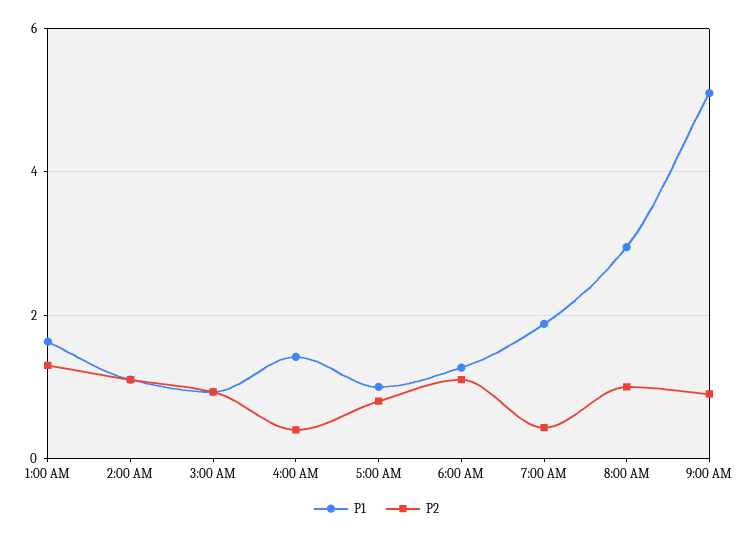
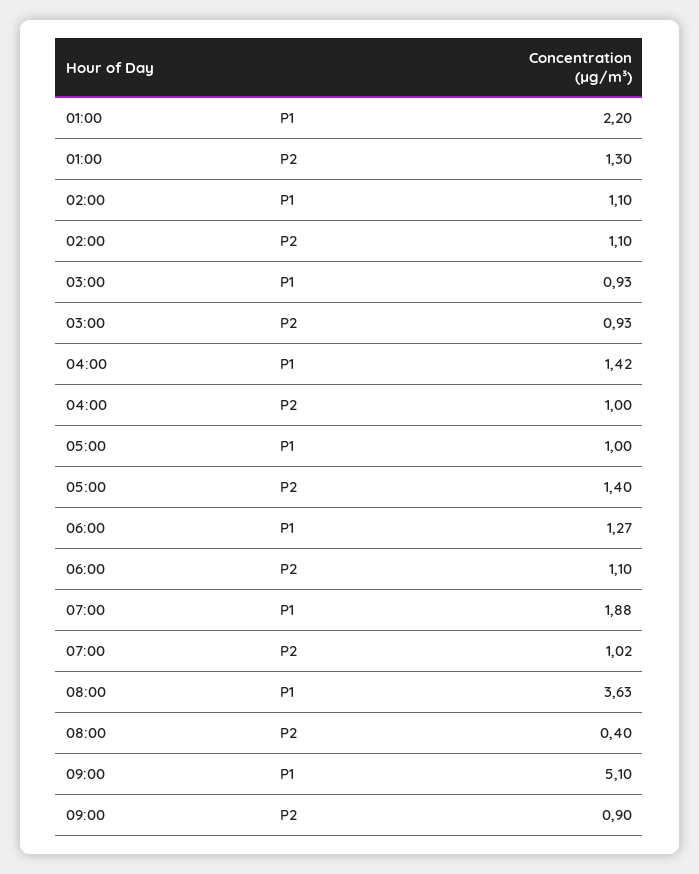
  {
    "P1": {
-     "1:00 AM": 1.6,
+     "1:00 AM": 2.2,
      "2:00 AM": 1.1,
      "3:00 AM": 0.93,
      "4:00 AM": 1.42,
      "5:00 AM": 1,
      "6:00 AM": 1.27,
      "7:00 AM": 1.88,
-     "8:00 AM": 3,
+     "8:00 AM": 3.63,
      "9:00 AM": 5.1
    },
    "P2": {
      "1:00 AM": 1.3,
      "2:00 AM": 1.1,
      "3:00 AM": 0.93,
-     "4:00 AM": 0.4,
+     "4:00 AM": 1,
-     "5:00 AM": 0.8,
+     "5:00 AM": 1.4,
      "6:00 AM": 1.1,
-     "7:00 AM": 0.4,
+     "7:00 AM": 1.02,
-     "8:00 AM": 1,
+     "8:00 AM": 0.4,
      "9:00 AM": 0.9
    }
  }

